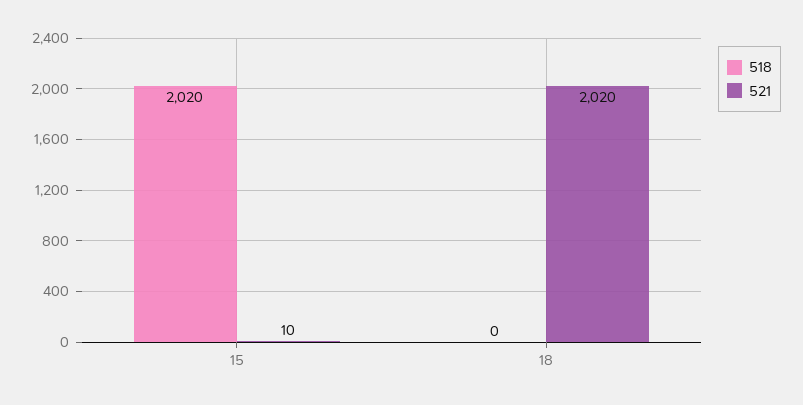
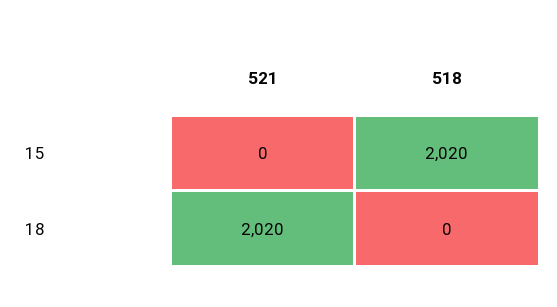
  {
    "518": {
      "15": 2020,
      "18": 0
    },
    "521": {
-     "15": 10,
+     "15": 0,
      "18": 2020
    }
  }

